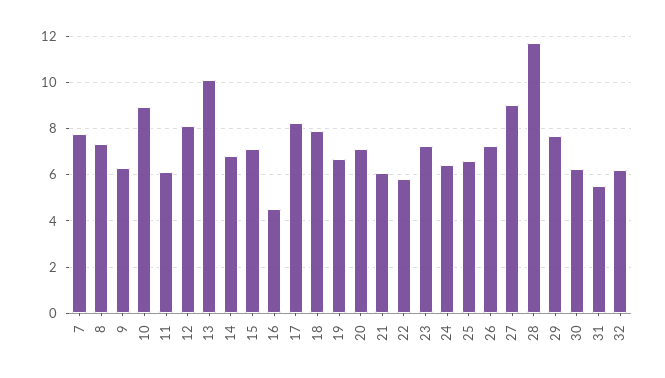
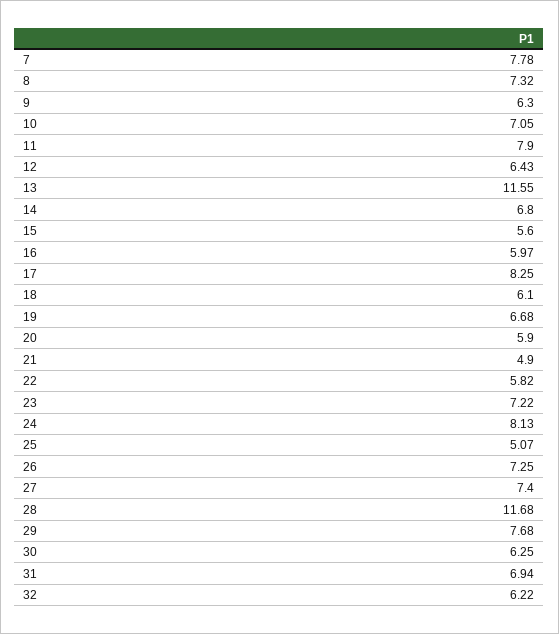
  {
    "7": 7.78,
    "8": 7.32,
    "9": 6.3,
-   "10": 9,
+   "10": 7.05,
-   "11": 6,
+   "11": 7.9,
-   "12": 8,
+   "12": 6.43,
-   "13": 10,
+   "13": 11.55,
    "14": 6.8,
-   "15": 7,
+   "15": 5.6,
-   "16": 4.5,
+   "16": 5.97,
    "17": 8.25,
-   "18": 8,
+   "18": 6.1,
    "19": 6.68,
-   "20": 7,
+   "20": 5.9,
-   "21": 6,
+   "21": 4.9,
    "22": 5.82,
    "23": 7.22,
-   "24": 6.5,
+   "24": 8.13,
-   "25": 6.5,
+   "25": 5.07,
    "26": 7.25,
-   "27": 9,
+   "27": 7.4,
    "28": 11.68,
    "29": 7.68,
    "30": 6.25,
-   "31": 5.5,
+   "31": 6.94,
    "32": 6.22
  }

